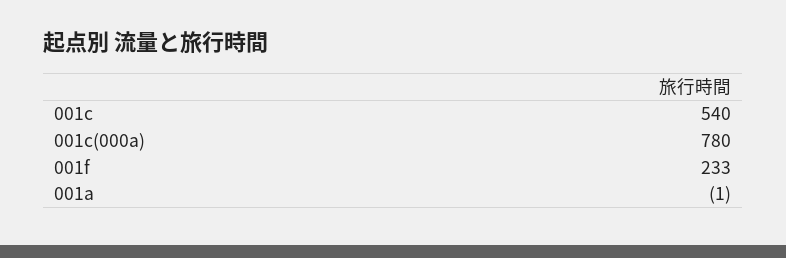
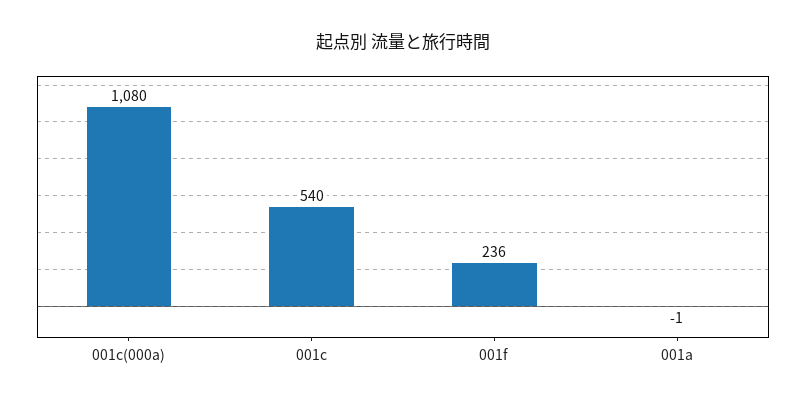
  {
    "001c": 540,
-   "001c(000a)": 780,
+   "001c(000a)": 1080,
-   "001f": 233,
+   "001f": 236,
    "001a": -1
  }

